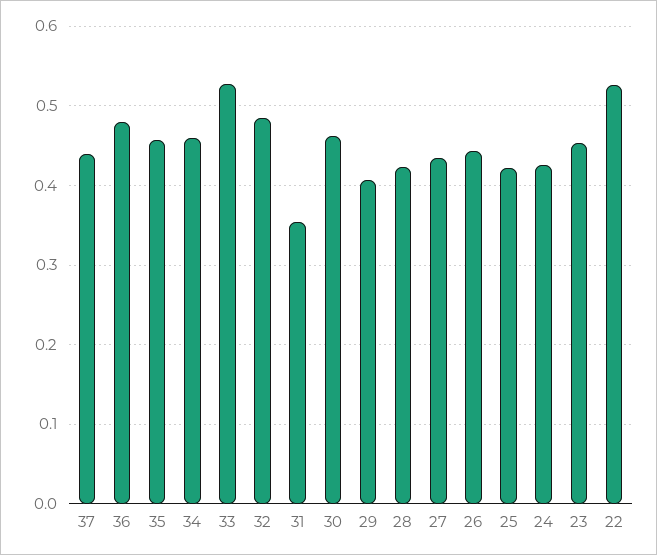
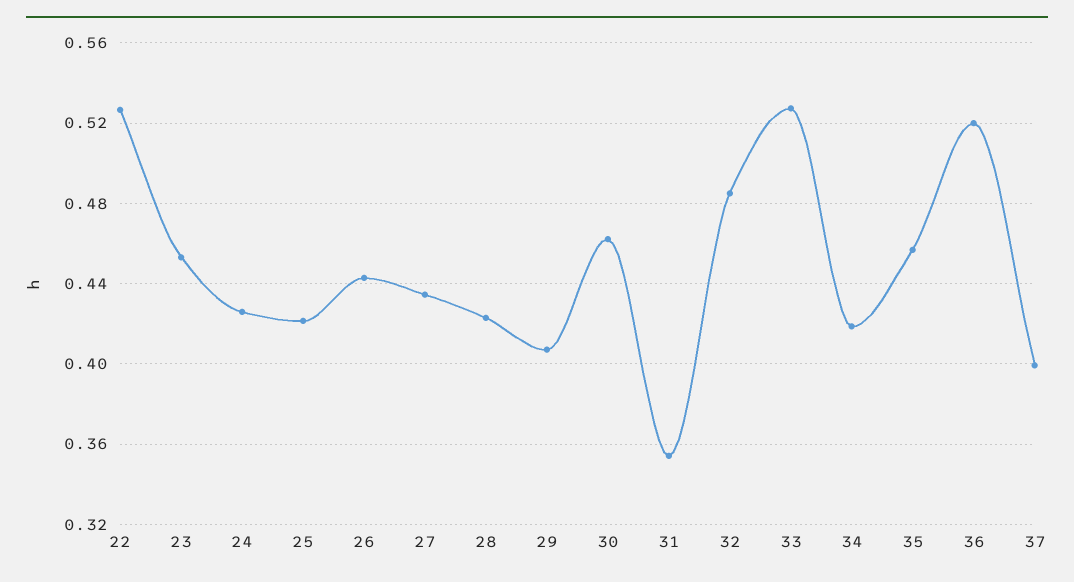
  {
-   "37": 0.44,
+   "37": 0.4,
-   "36": 0.48,
+   "36": 0.52,
    "35": 0.455,
-   "34": 0.46,
+   "34": 0.42,
    "33": 0.525,
    "32": 0.485,
    "31": 0.355,
    "30": 0.46,
    "29": 0.405,
    "28": 0.425,
    "27": 0.435,
    "26": 0.445,
    "25": 0.42,
    "24": 0.425,
    "23": 0.455,
    "22": 0.525
  }

